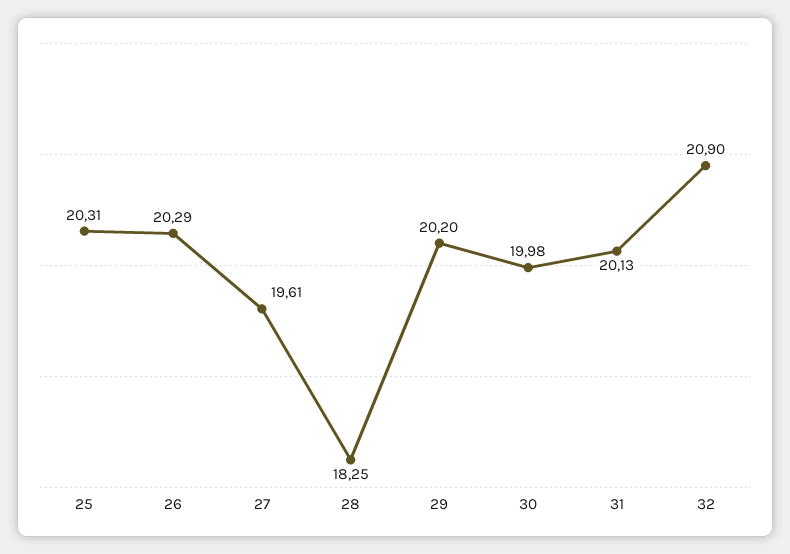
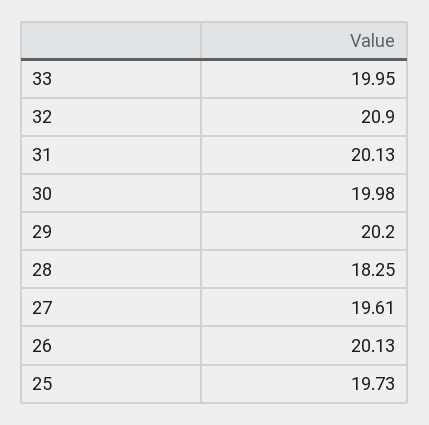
  {
-   "25": 20.31,
+   "25": 19.73,
-   "26": 20.29,
+   "26": 20.13,
    "27": 19.61,
    "28": 18.25,
    "29": 20.2,
    "30": 19.98,
    "31": 20.13,
-   "32": 20.9
+   "32": 20.9,
+   "33": 19.95
  }

